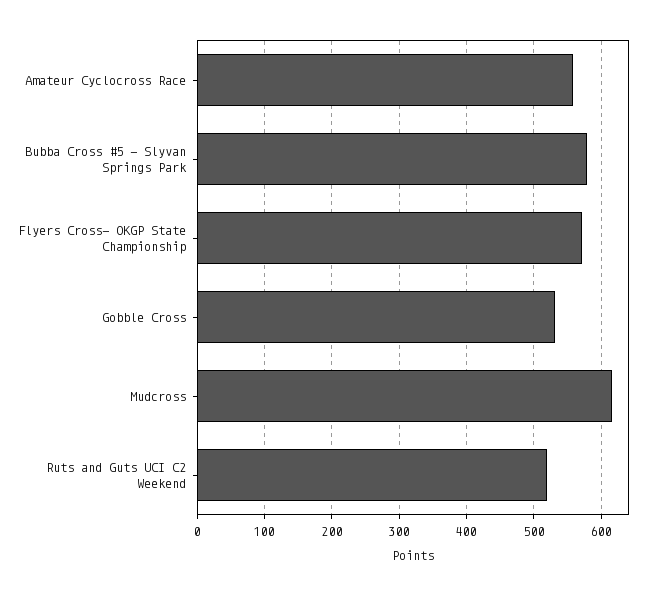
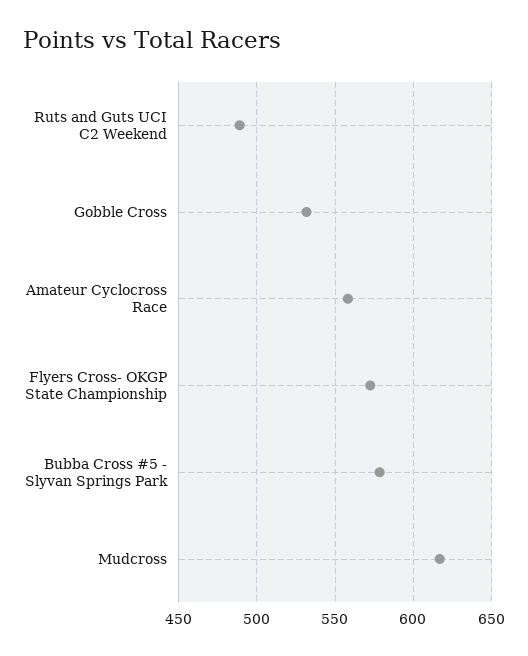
  {
    "Amateur Cyclocross Race": 560,
    "Bubba Cross #5 - Slyvan Springs Park": 580,
    "Flyers Cross- OKGP State Championship": 570,
    "Gobble Cross": 530,
    "Mudcross": 615,
-   "Ruts and Guts UCI C2 Weekend": 520
+   "Ruts and Guts UCI C2 Weekend": 490
  }

